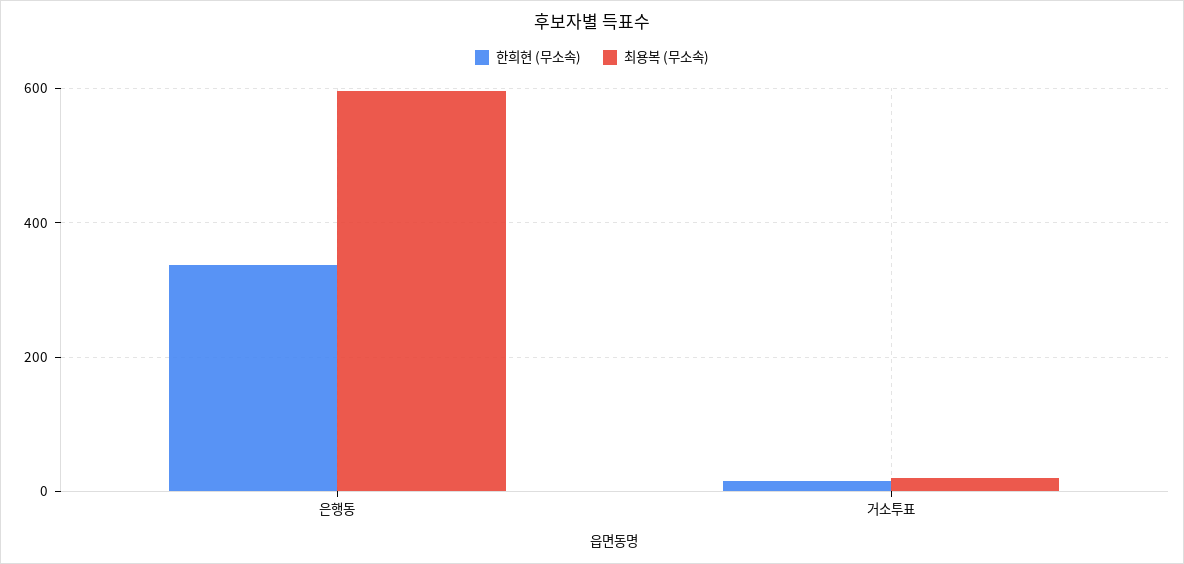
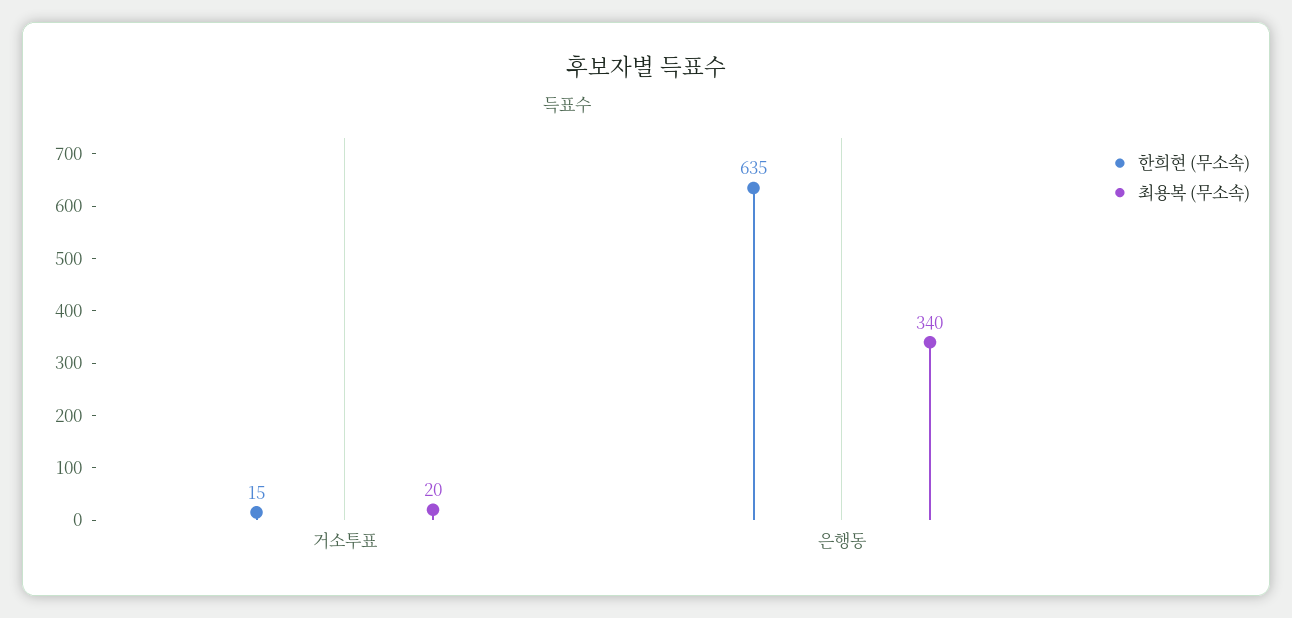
  {
    "한희현 (무소속)": {
-     "은행동": 340,
+     "은행동": 635,
      "거소투표": 15
    },
    "최용복 (무소속)": {
-     "은행동": 600,
+     "은행동": 340,
      "거소투표": 20
    }
  }

